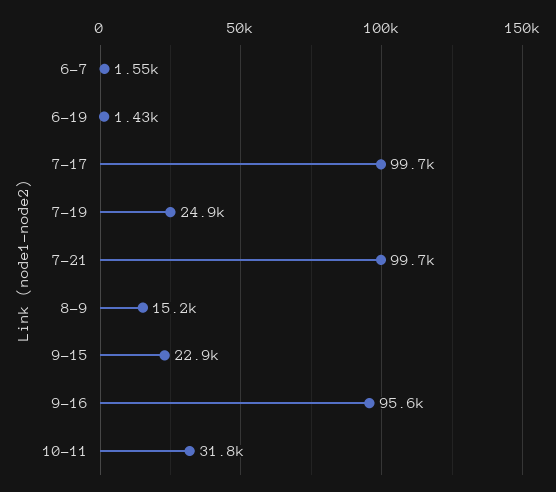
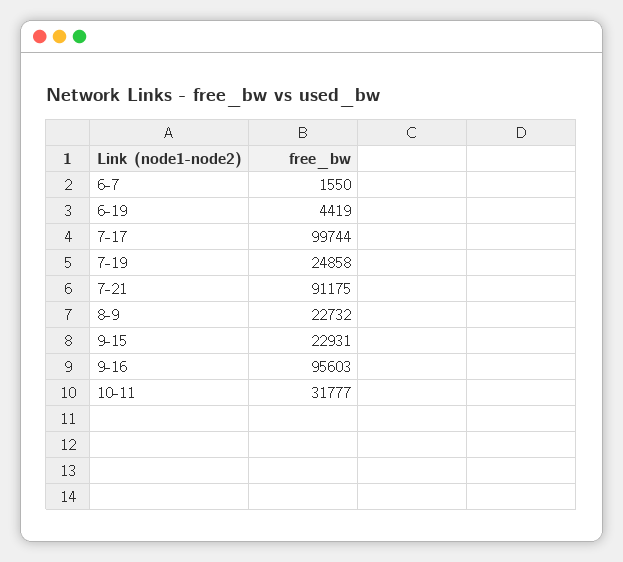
  {
    "6-7": 1550,
-   "6-19": 1430,
+   "6-19": 4419,
    "7-17": 99744,
    "7-19": 24858,
-   "7-21": 99700,
+   "7-21": 91175,
-   "8-9": 15200,
+   "8-9": 22732,
    "9-15": 22931,
    "9-16": 95603,
    "10-11": 31777
  }

